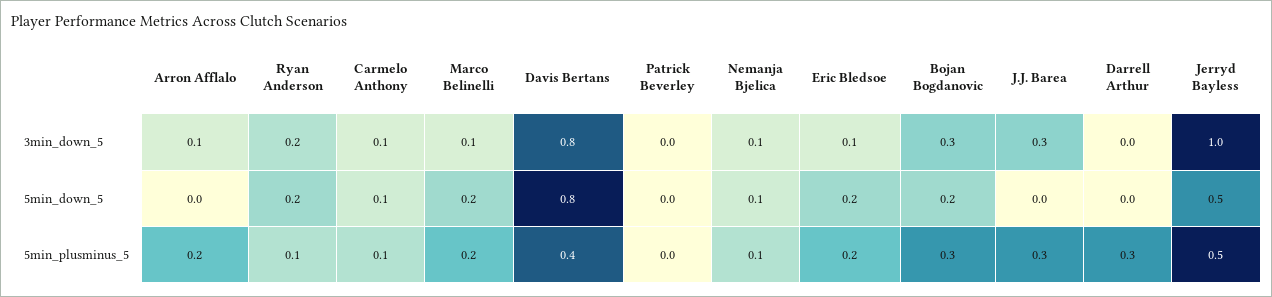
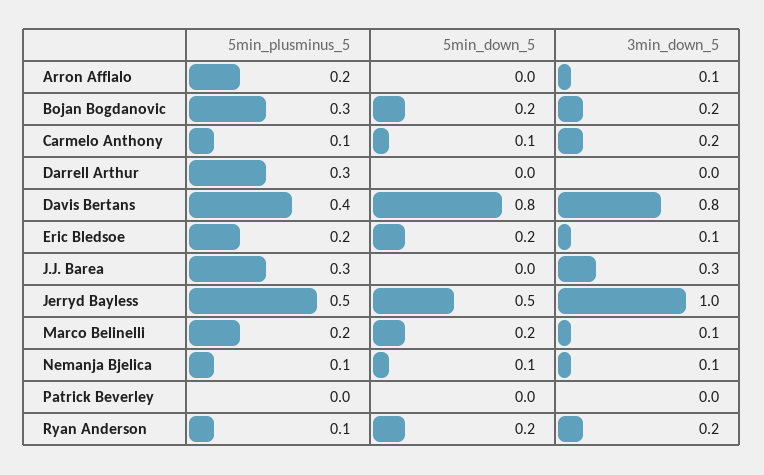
  {
    "Arron Afflalo": {
      "3min_down_5": 0.1,
      "5min_down_5": 0,
      "5min_plusminus_5": 0.2
    },
    "Ryan Anderson": {
      "3min_down_5": 0.2,
      "5min_down_5": 0.2,
      "5min_plusminus_5": 0.1
    },
    "Carmelo Anthony": {
-     "3min_down_5": 0.1,
+     "3min_down_5": 0.2,
      "5min_down_5": 0.1,
      "5min_plusminus_5": 0.1
    },
    "Marco Belinelli": {
      "3min_down_5": 0.1,
      "5min_down_5": 0.2,
      "5min_plusminus_5": 0.2
    },
    "Davis Bertans": {
      "3min_down_5": 0.8,
      "5min_down_5": 0.8,
      "5min_plusminus_5": 0.4
    },
    "Patrick Beverley": {
      "3min_down_5": 0,
      "5min_down_5": 0,
      "5min_plusminus_5": 0
    },
    "Nemanja Bjelica": {
      "3min_down_5": 0.1,
      "5min_down_5": 0.1,
      "5min_plusminus_5": 0.1
    },
    "Eric Bledsoe": {
      "3min_down_5": 0.1,
      "5min_down_5": 0.2,
      "5min_plusminus_5": 0.2
    },
    "Bojan Bogdanovic": {
-     "3min_down_5": 0.3,
+     "3min_down_5": 0.2,
      "5min_down_5": 0.2,
      "5min_plusminus_5": 0.3
    },
    "J.J. Barea": {
      "3min_down_5": 0.3,
      "5min_down_5": 0,
      "5min_plusminus_5": 0.3
    },
    "Darrell Arthur": {
      "3min_down_5": 0,
      "5min_down_5": 0,
      "5min_plusminus_5": 0.3
    },
    "Jerryd Bayless": {
      "3min_down_5": 1,
      "5min_down_5": 0.5,
      "5min_plusminus_5": 0.5
    }
  }

